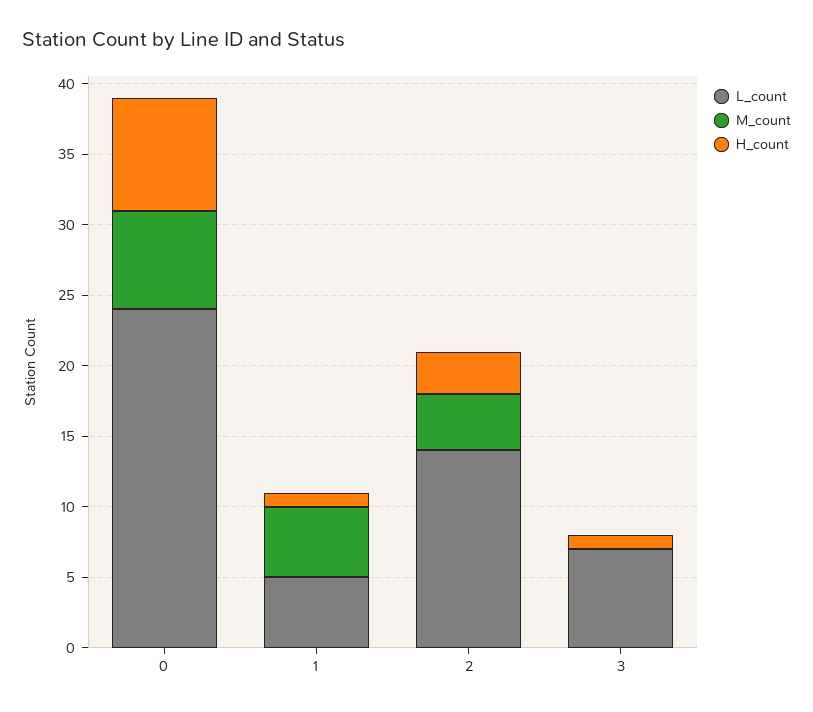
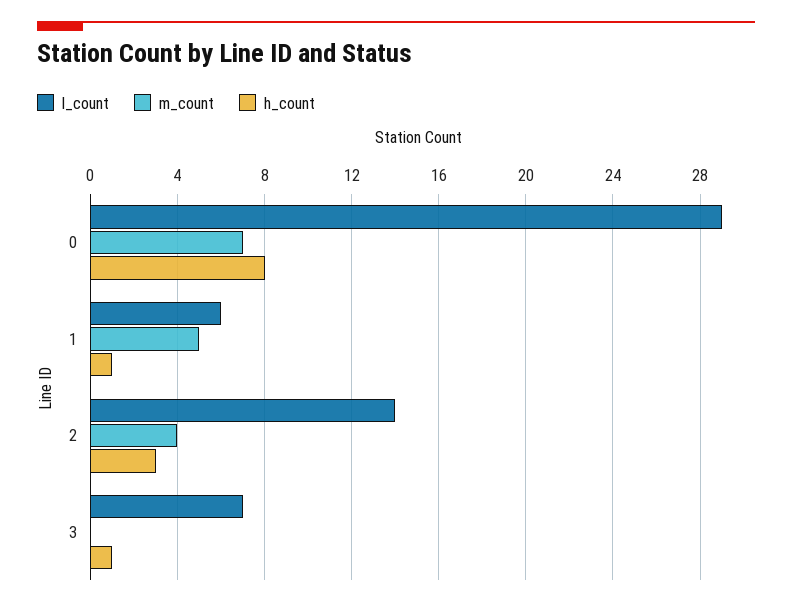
  {
    "L_count": {
-     "0": 24,
+     "0": 29,
-     "1": 5,
+     "1": 6,
      "2": 14,
      "3": 7
    },
    "M_count": {
      "0": 7,
      "1": 5,
      "2": 4,
      "3": 0
    },
    "H_count": {
      "0": 8,
      "1": 1,
      "2": 3,
      "3": 1
    }
  }

